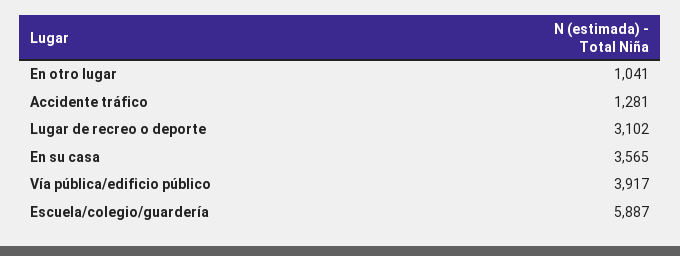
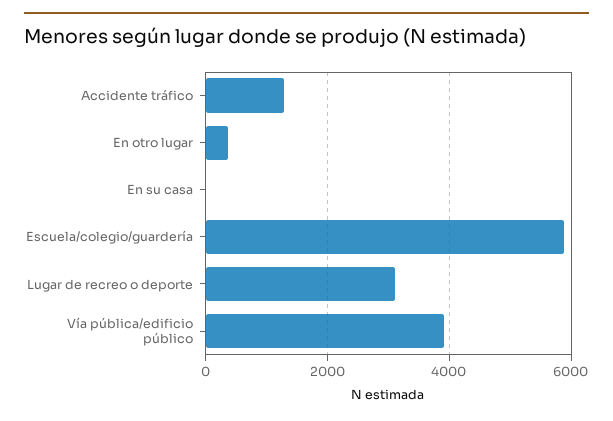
  {
-   "En otro lugar": 1041,
+   "En otro lugar": 400,
    "Accidente tráfico": 1281,
    "Lugar de recreo o deporte": 3102,
-   "En su casa": 3565,
+   "En su casa": 0,
    "Vía pública/edificio público": 3917,
    "Escuela/colegio/guardería": 5887
  }

